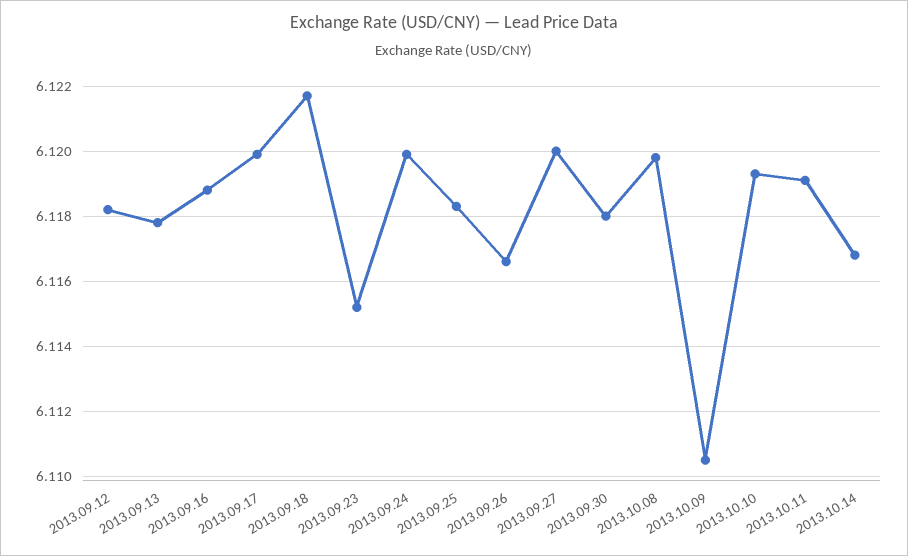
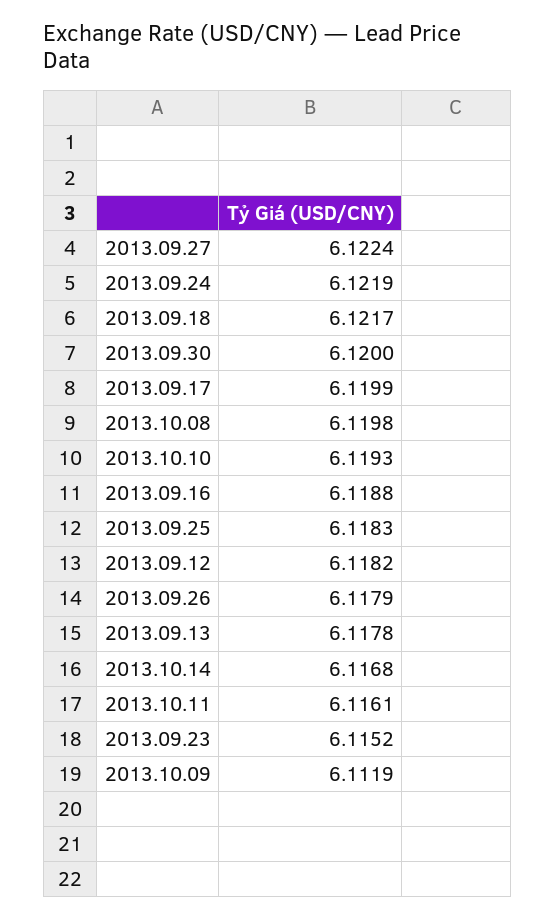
  {
    "2013.09.12": 6.1182,
    "2013.09.13": 6.1178,
    "2013.09.16": 6.1188,
    "2013.09.17": 6.1199,
    "2013.09.18": 6.1217,
    "2013.09.23": 6.1152,
-   "2013.09.24": 6.12,
+   "2013.09.24": 6.1219,
    "2013.09.25": 6.1183,
-   "2013.09.26": 6.1165,
+   "2013.09.26": 6.1179,
-   "2013.09.27": 6.12,
+   "2013.09.27": 6.1224,
-   "2013.09.30": 6.118,
+   "2013.09.30": 6.12,
    "2013.10.08": 6.1198,
-   "2013.10.09": 6.1105,
+   "2013.10.09": 6.1119,
    "2013.10.10": 6.1193,
-   "2013.10.11": 6.119,
+   "2013.10.11": 6.1161,
    "2013.10.14": 6.1168
  }

